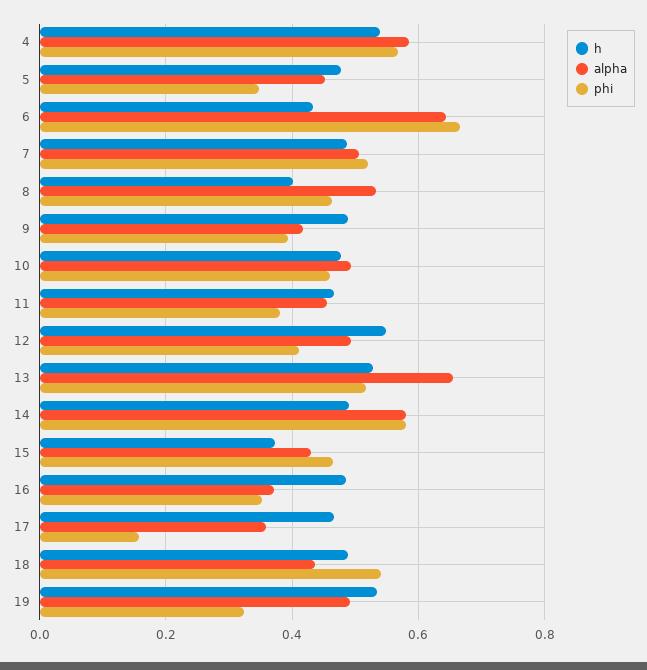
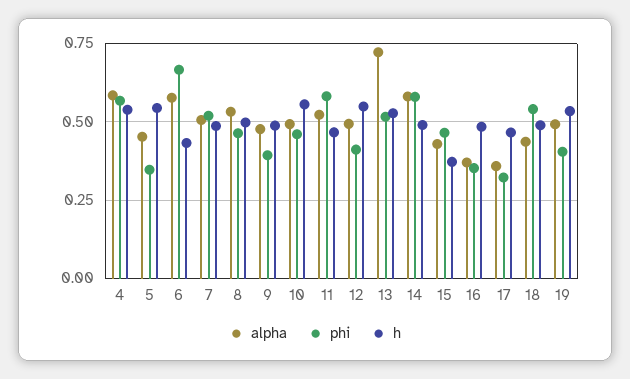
  {
    "h": {
      "4": 0.54,
-     "5": 0.48,
+     "5": 0.55,
      "6": 0.44,
      "7": 0.48,
-     "8": 0.4,
+     "8": 0.5,
      "9": 0.48,
-     "10": 0.48,
+     "10": 0.55,
      "11": 0.46,
      "12": 0.54,
      "13": 0.52,
      "14": 0.5,
      "15": 0.38,
      "16": 0.48,
      "17": 0.46,
      "18": 0.48,
      "19": 0.54
    },
    "alpha": {
      "4": 0.58,
      "5": 0.46,
-     "6": 0.64,
+     "6": 0.575,
      "7": 0.5,
      "8": 0.54,
-     "9": 0.42,
+     "9": 0.475,
      "10": 0.5,
-     "11": 0.46,
+     "11": 0.525,
      "12": 0.5,
-     "13": 0.66,
+     "13": 0.725,
      "14": 0.58,
      "15": 0.42,
      "16": 0.38,
      "17": 0.36,
      "18": 0.44,
      "19": 0.5
    },
    "phi": {
      "4": 0.56,
      "5": 0.34,
      "6": 0.66,
      "7": 0.52,
      "8": 0.46,
      "9": 0.4,
      "10": 0.46,
-     "11": 0.38,
+     "11": 0.575,
      "12": 0.42,
      "13": 0.52,
      "14": 0.58,
      "15": 0.46,
      "16": 0.36,
-     "17": 0.16,
+     "17": 0.325,
      "18": 0.54,
-     "19": 0.32
+     "19": 0.4
    }
  }

